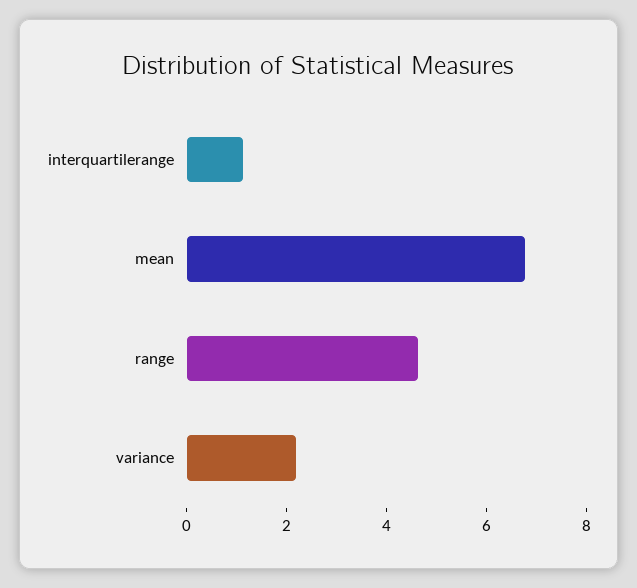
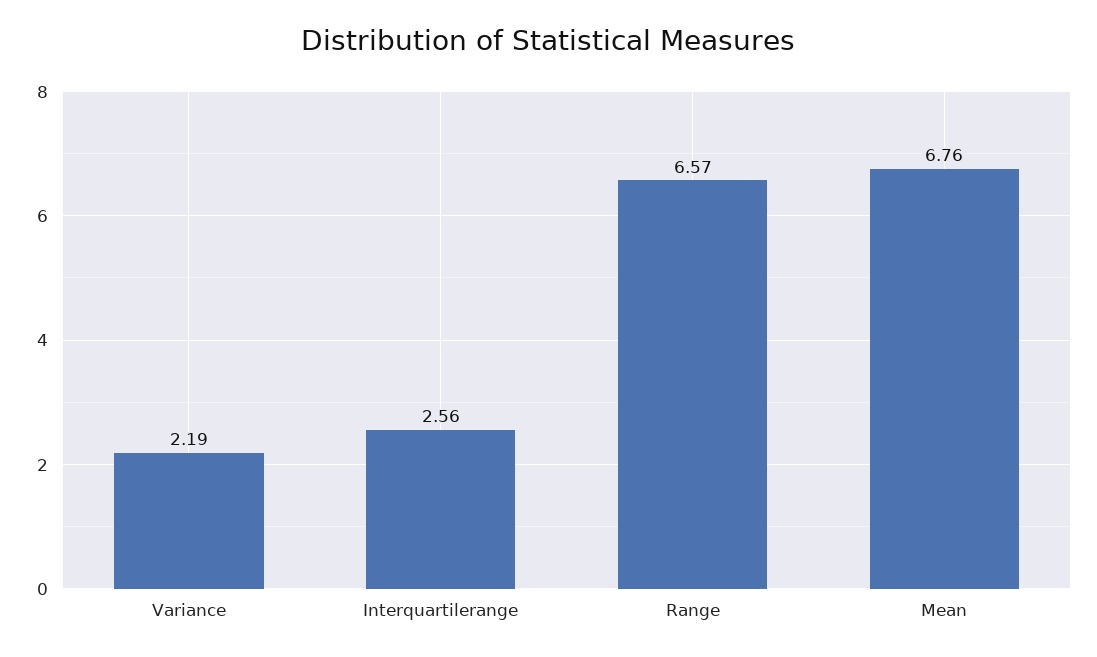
  {
-   "interquartilerange": 1,
+   "interquartilerange": 2.56,
    "mean": 6.76,
-   "range": 4.5,
+   "range": 6.57,
    "variance": 2.19
  }

